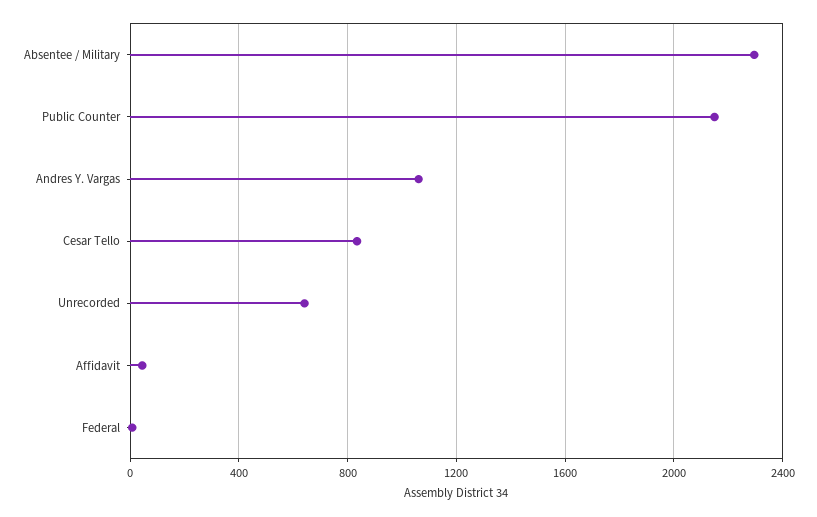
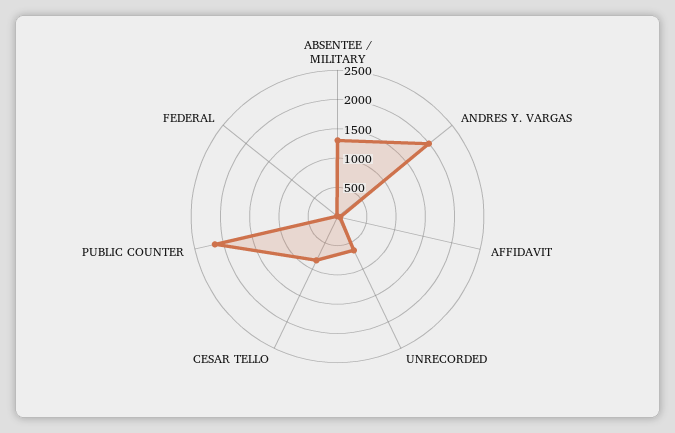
  {
-   "Absentee / Military": 2300,
+   "Absentee / Military": 1250,
    "Public Counter": 2150,
-   "Andres Y. Vargas": 1050,
+   "Andres Y. Vargas": 2000,
    "Cesar Tello": 850,
    "Unrecorded": 650,
    "Affidavit": 50,
    "Federal": 0
  }

